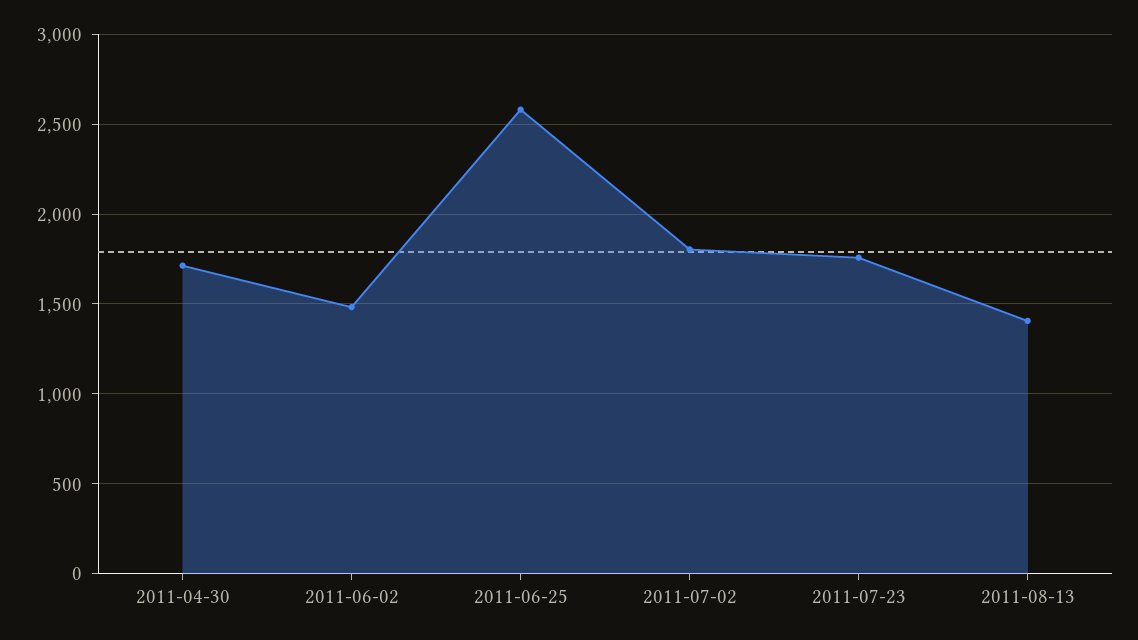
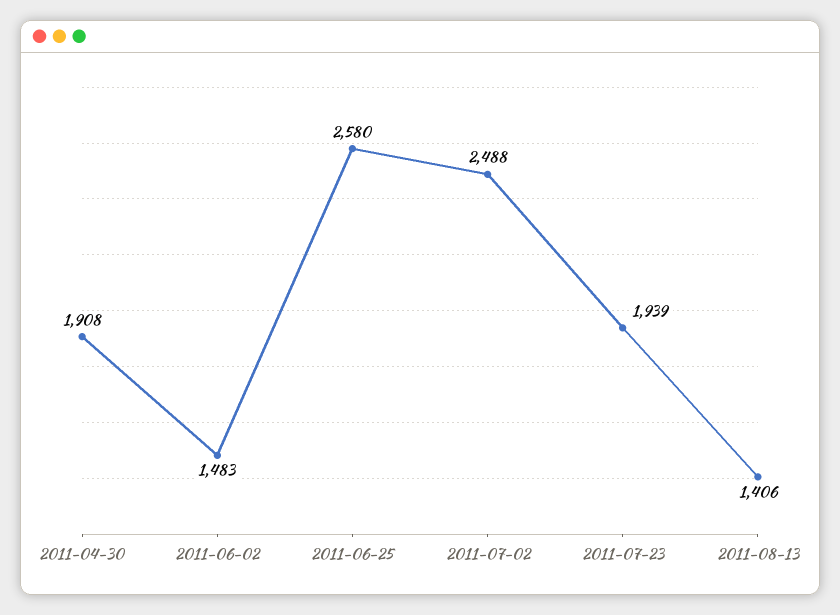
  {
-   "2011-04-30": 1700,
+   "2011-04-30": 1908,
    "2011-06-02": 1483,
    "2011-06-25": 2580,
-   "2011-07-02": 1800,
+   "2011-07-02": 2488,
-   "2011-07-23": 1750,
+   "2011-07-23": 1939,
    "2011-08-13": 1406
  }

